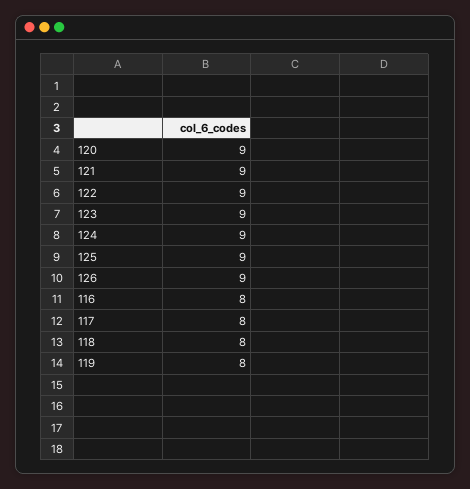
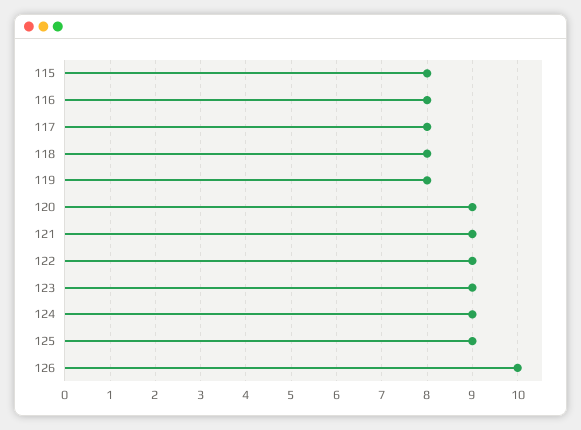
  {
    "120": 9,
    "121": 9,
    "122": 9,
    "123": 9,
    "124": 9,
    "125": 9,
-   "126": 9,
+   "126": 10,
    "116": 8,
    "117": 8,
    "118": 8,
-   "119": 8
+   "119": 8,
+   "115": 8
  }

